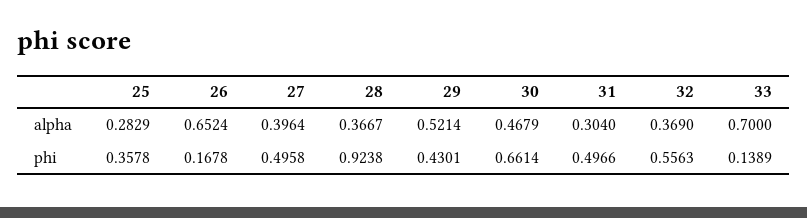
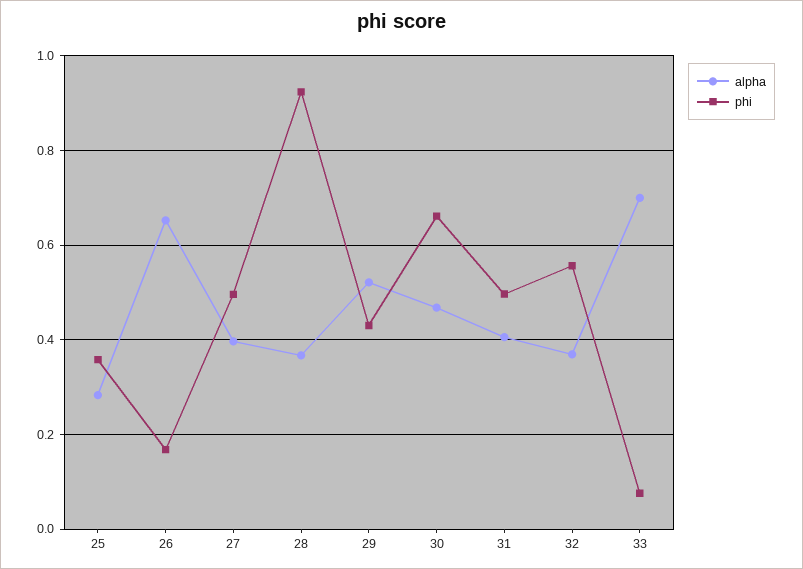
  {
    "alpha": {
      "25": 0.2829,
      "26": 0.6524,
      "27": 0.3964,
      "28": 0.3667,
      "29": 0.5214,
      "30": 0.4679,
-     "31": 0.304,
+     "31": 0.4,
      "32": 0.369,
      "33": 0.7
    },
    "phi": {
      "25": 0.3578,
      "26": 0.1678,
      "27": 0.4958,
      "28": 0.9238,
      "29": 0.4301,
      "30": 0.6614,
      "31": 0.4966,
      "32": 0.5563,
-     "33": 0.1389
+     "33": 0.08
    }
  }

